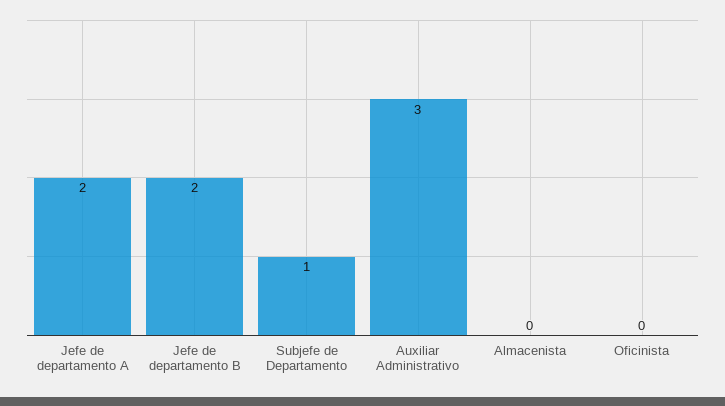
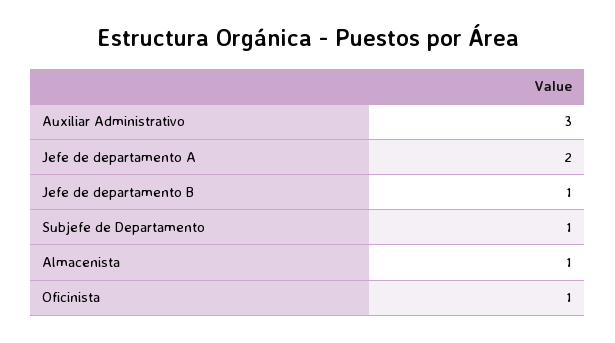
  {
    "Jefe de departamento A": 2,
-   "Jefe de departamento B": 2,
+   "Jefe de departamento B": 1,
    "Subjefe de Departamento": 1,
    "Auxiliar Administrativo": 3,
-   "Almacenista": 0,
+   "Almacenista": 1,
-   "Oficinista": 0
+   "Oficinista": 1
  }

